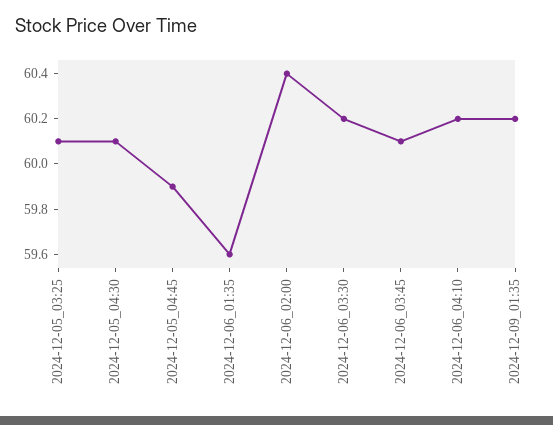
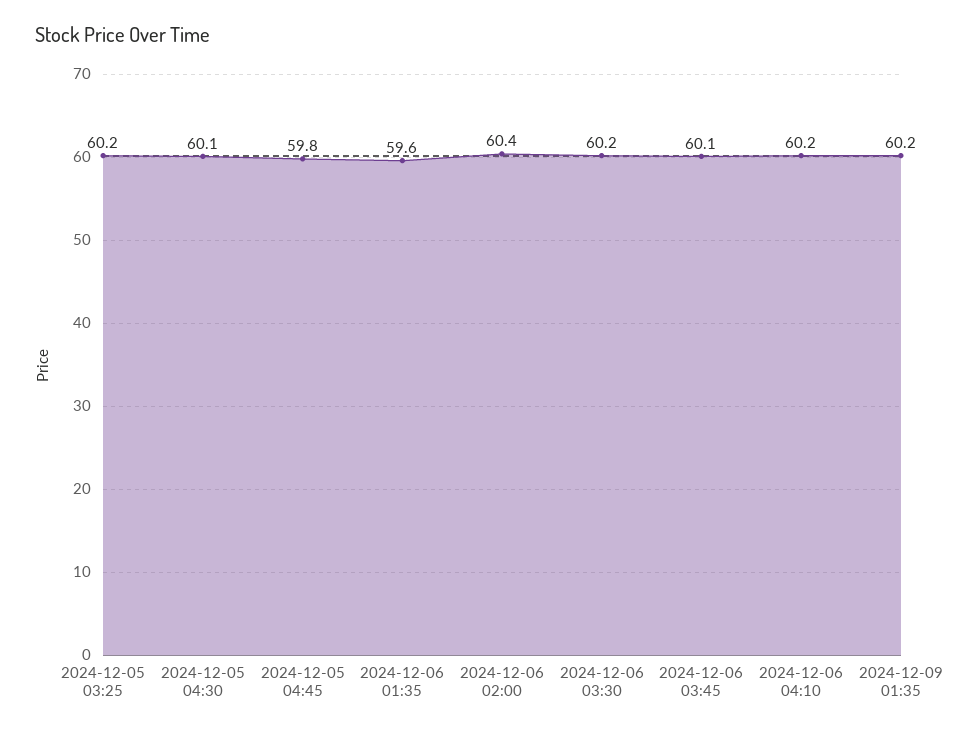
  {
-   "2024-12-05_03:25": 60.1,
+   "2024-12-05_03:25": 60.2,
    "2024-12-05_04:30": 60.1,
-   "2024-12-05_04:45": 59.9,
+   "2024-12-05_04:45": 59.8,
    "2024-12-06_01:35": 59.6,
    "2024-12-06_02:00": 60.4,
    "2024-12-06_03:30": 60.2,
    "2024-12-06_03:45": 60.1,
    "2024-12-06_04:10": 60.2,
    "2024-12-09_01:35": 60.2
  }

